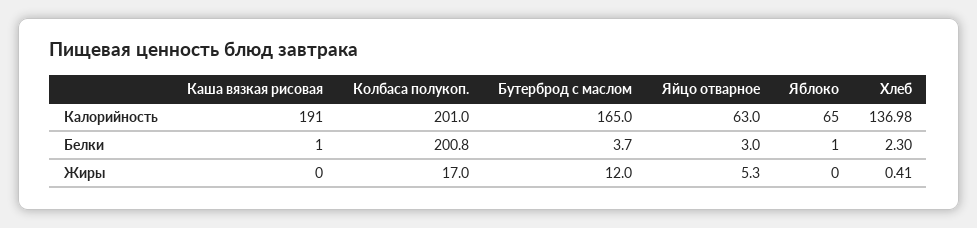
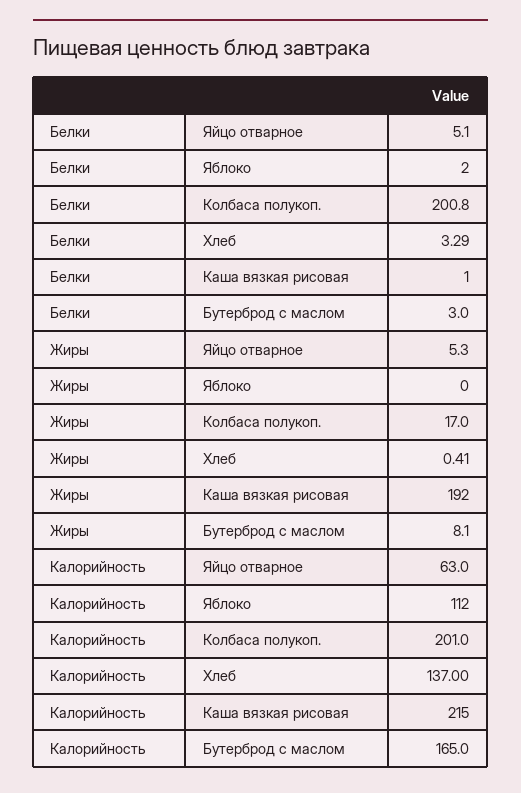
  {
    "Каша вязкая рисовая": {
-     "Калорийность": 191,
+     "Калорийность": 215,
      "Белки": 1,
-     "Жиры": 0
+     "Жиры": 192
    },
    "Колбаса полукоп.": {
      "Калорийность": 201,
      "Белки": 200.8,
      "Жиры": 17
    },
    "Бутерброд с маслом": {
      "Калорийность": 165,
-     "Белки": 3.7,
+     "Белки": 3,
-     "Жиры": 12
+     "Жиры": 8.1
    },
    "Яйцо отварное": {
      "Калорийность": 63,
-     "Белки": 3,
+     "Белки": 5.1,
      "Жиры": 5.3
    },
    "Яблоко": {
-     "Калорийность": 65,
+     "Калорийность": 112,
-     "Белки": 1,
+     "Белки": 2,
      "Жиры": 0
    },
    "Хлеб": {
-     "Калорийность": 136.98,
+     "Калорийность": 137,
-     "Белки": 2.3,
+     "Белки": 3.29,
      "Жиры": 0.41
    }
  }

